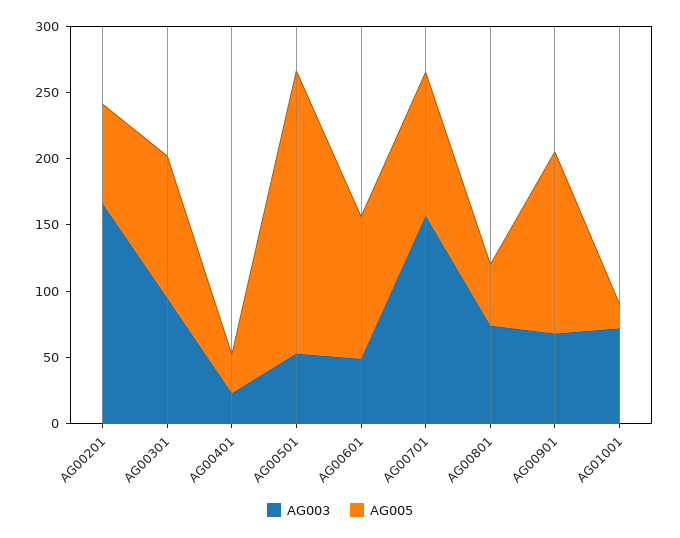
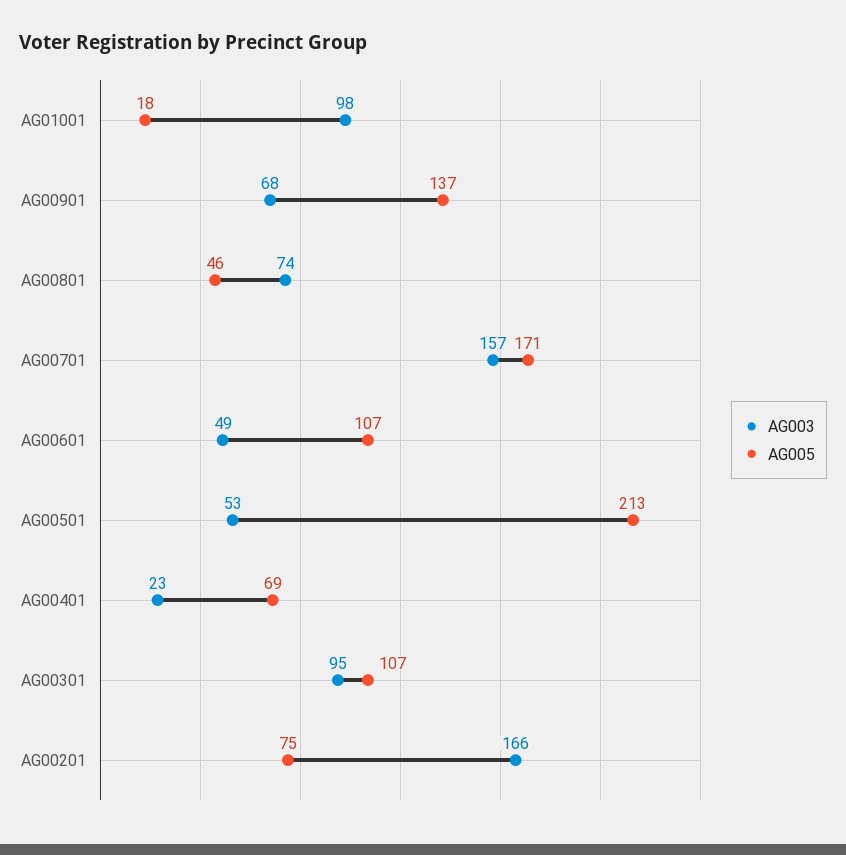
  {
    "AG003": {
      "AG00201": 166,
      "AG00301": 95,
      "AG00401": 23,
      "AG00501": 53,
      "AG00601": 49,
      "AG00701": 157,
      "AG00801": 74,
      "AG00901": 68,
-     "AG01001": 70
+     "AG01001": 98
    },
    "AG005": {
      "AG00201": 75,
      "AG00301": 107,
-     "AG00401": 30,
+     "AG00401": 69,
      "AG00501": 213,
      "AG00601": 107,
-     "AG00701": 110,
+     "AG00701": 171,
      "AG00801": 46,
      "AG00901": 137,
      "AG01001": 18
    }
  }

